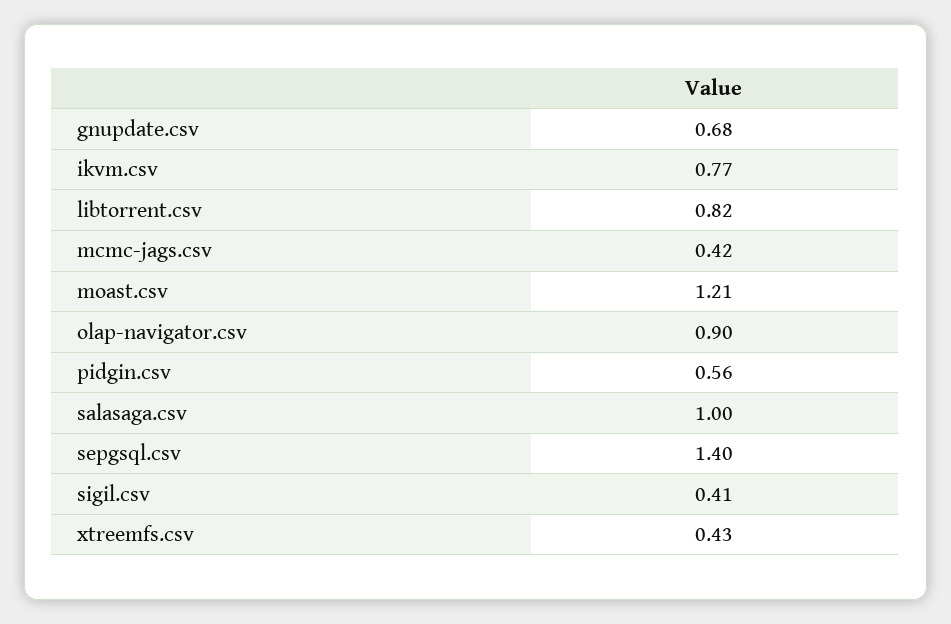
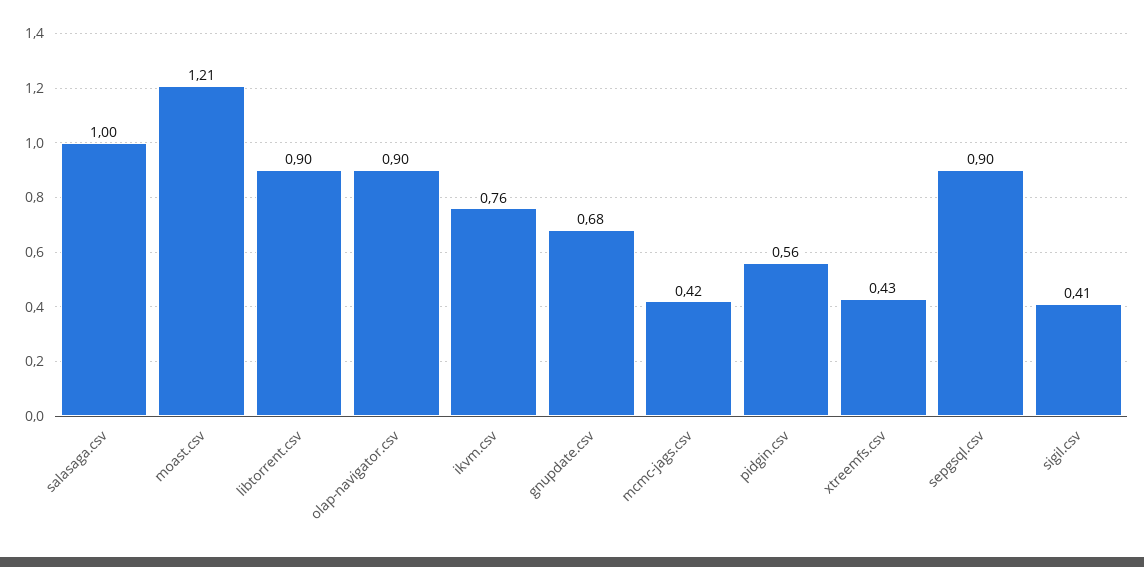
  {
    "gnupdate.csv": 0.68,
-   "ikvm.csv": 0.77,
+   "ikvm.csv": 0.76,
-   "libtorrent.csv": 0.82,
+   "libtorrent.csv": 0.9,
    "mcmc-jags.csv": 0.42,
    "moast.csv": 1.21,
    "olap-navigator.csv": 0.9,
    "pidgin.csv": 0.56,
    "salasaga.csv": 1,
-   "sepgsql.csv": 1.4,
+   "sepgsql.csv": 0.9,
    "sigil.csv": 0.41,
    "xtreemfs.csv": 0.43
  }

